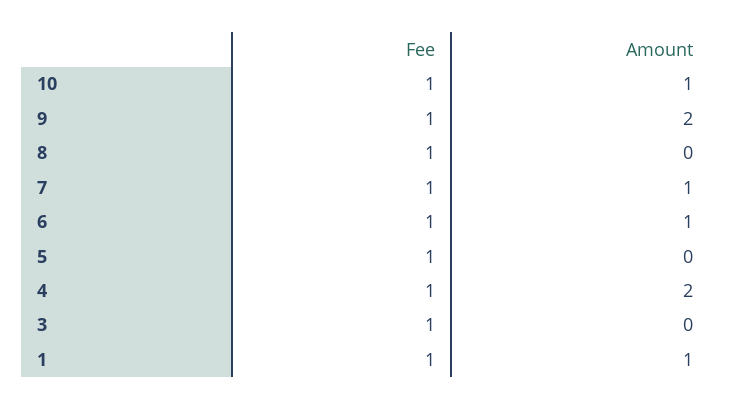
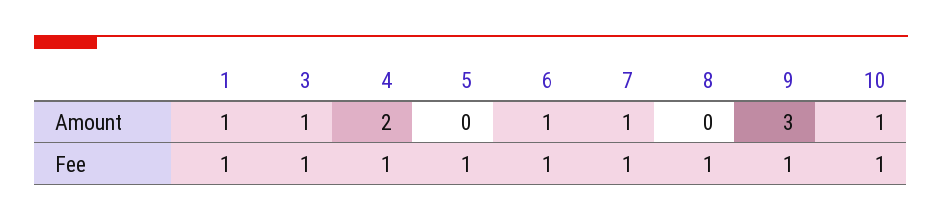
  {
    "Fee": {
      "10": 1,
      "9": 1,
      "8": 1,
      "7": 1,
      "6": 1,
      "5": 1,
      "4": 1,
      "3": 1,
      "1": 1
    },
    "Amount": {
      "10": 1,
-     "9": 2,
+     "9": 3,
      "8": 0,
      "7": 1,
      "6": 1,
      "5": 0,
      "4": 2,
-     "3": 0,
+     "3": 1,
      "1": 1
    }
  }

